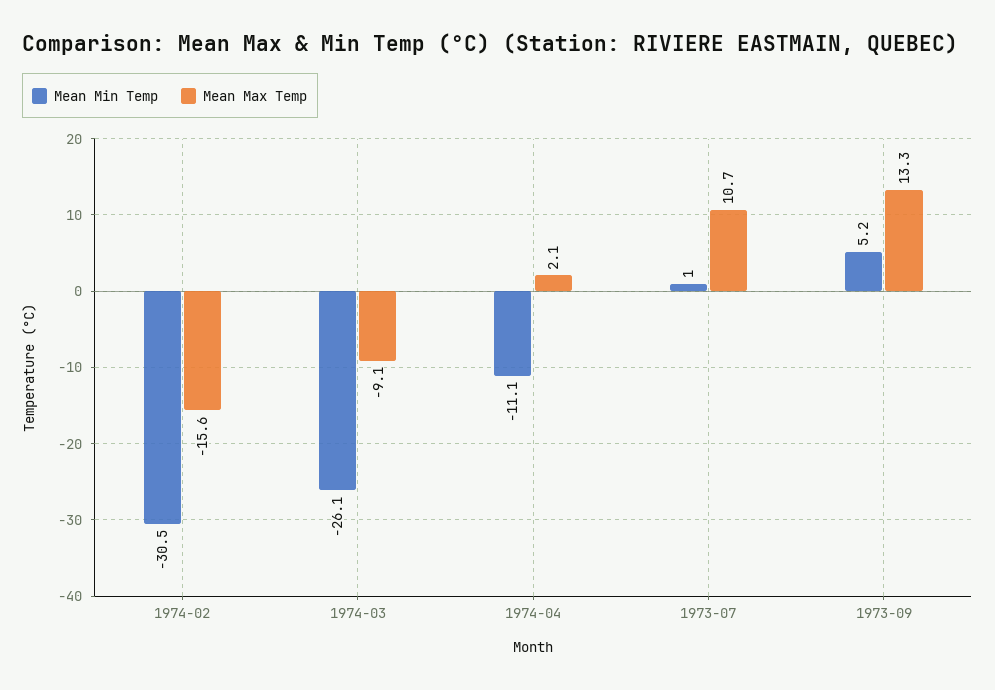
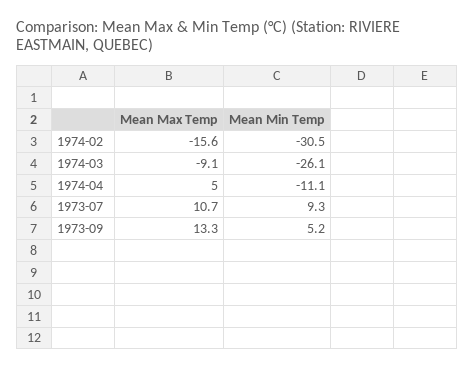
  {
    "Mean Min Temp": {
      "1974-02": -30.5,
      "1974-03": -26.1,
      "1974-04": -11.1,
-     "1973-07": 1,
+     "1973-07": 9.3,
      "1973-09": 5.2
    },
    "Mean Max Temp": {
      "1974-02": -15.6,
      "1974-03": -9.1,
-     "1974-04": 2.1,
+     "1974-04": 5,
      "1973-07": 10.7,
      "1973-09": 13.3
    }
  }

